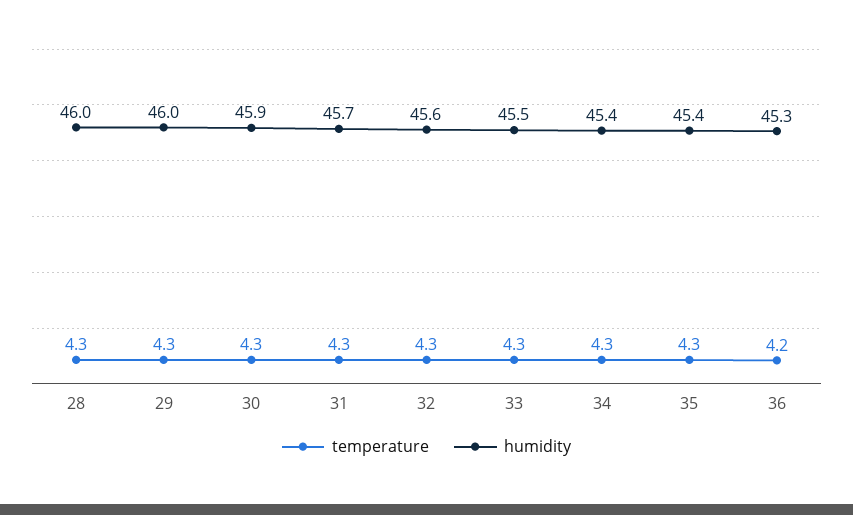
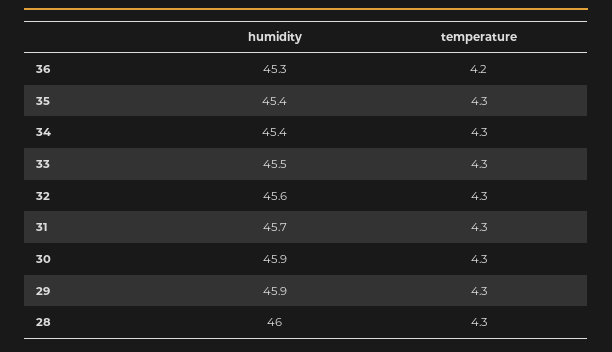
  {
    "temperature": {
      "28": 4.3,
      "29": 4.3,
      "30": 4.3,
      "31": 4.3,
      "32": 4.3,
      "33": 4.3,
      "34": 4.3,
      "35": 4.3,
      "36": 4.2
    },
    "humidity": {
      "28": 46,
-     "29": 46,
+     "29": 45.9,
      "30": 45.9,
      "31": 45.7,
      "32": 45.6,
      "33": 45.5,
      "34": 45.4,
      "35": 45.4,
      "36": 45.3
    }
  }

